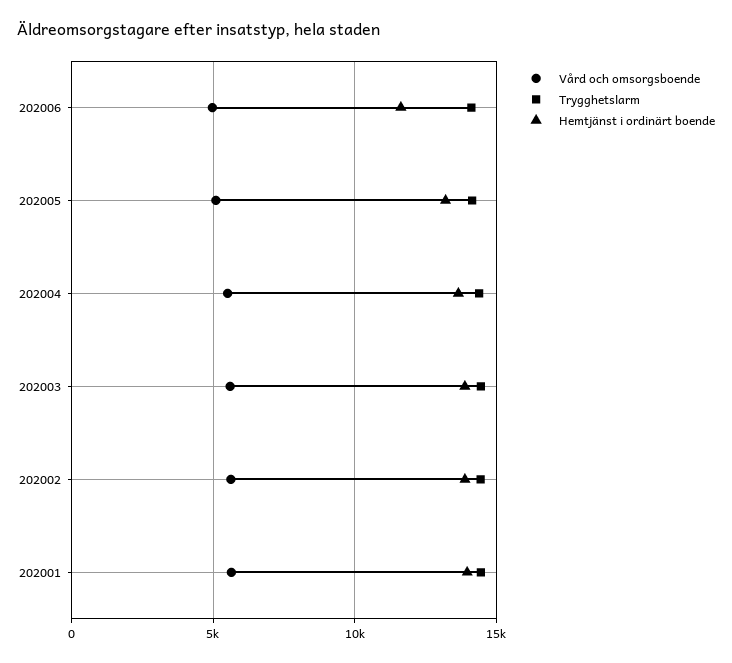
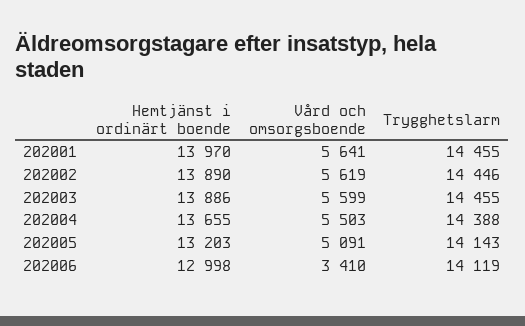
  {
    "Vård och omsorgsboende": {
-     "202006": 5000,
+     "202006": 3410,
      "202005": 5091,
      "202004": 5503,
      "202003": 5599,
      "202002": 5619,
      "202001": 5641
    },
    "Trygghetslarm": {
      "202006": 14119,
      "202005": 14143,
      "202004": 14388,
      "202003": 14455,
      "202002": 14446,
      "202001": 14455
    },
    "Hemtjänst i ordinärt boende": {
-     "202006": 11500,
+     "202006": 12998,
      "202005": 13203,
      "202004": 13655,
      "202003": 13886,
      "202002": 13890,
      "202001": 13970
    }
  }

